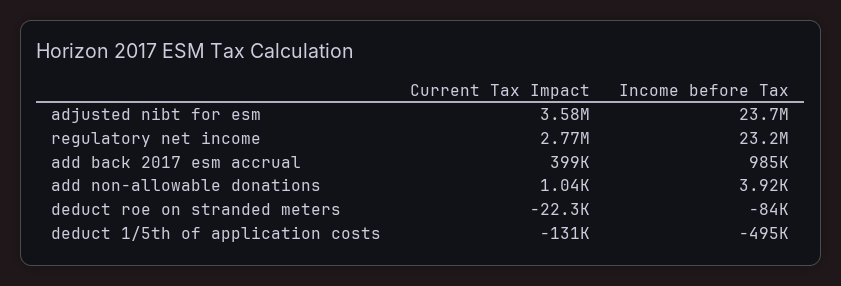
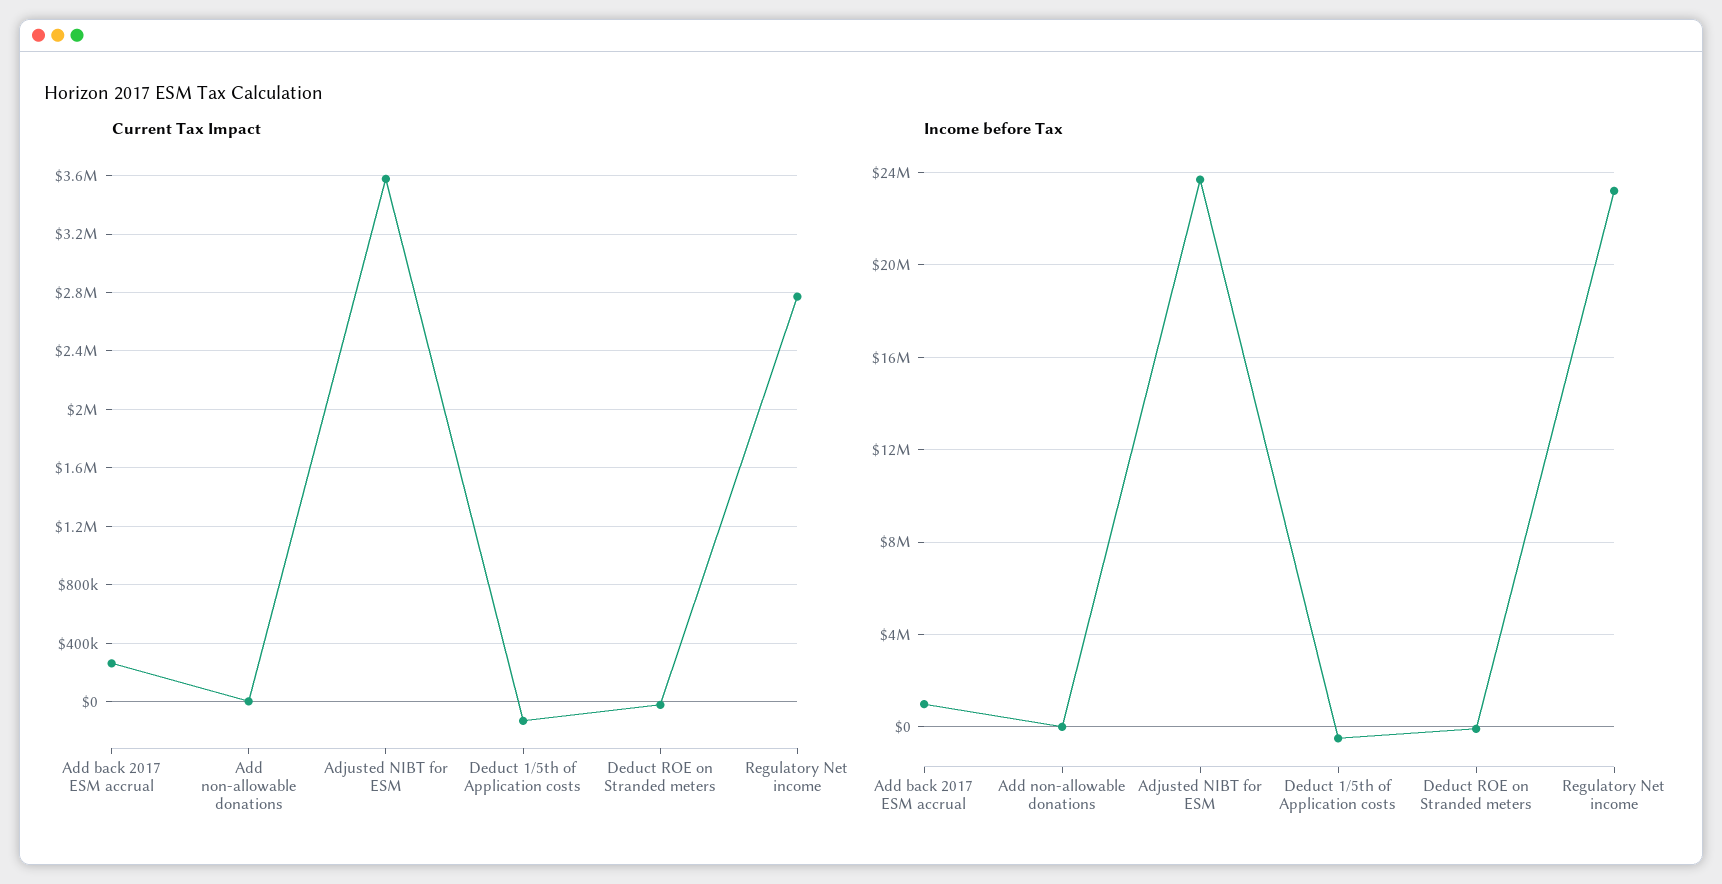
  {
    "Current Tax Impact": {
      "adjusted nibt for esm": 3580000,
      "regulatory net income": 2770000,
-     "add back 2017 esm accrual": 399000,
+     "add back 2017 esm accrual": 250000,
      "add non-allowable donations": 1040,
      "deduct roe on stranded meters": -22300,
      "deduct 1/5th of application costs": -131000
    },
    "Income before Tax": {
      "adjusted nibt for esm": 23700000,
      "regulatory net income": 23200000,
      "add back 2017 esm accrual": 985000,
      "add non-allowable donations": 3920,
      "deduct roe on stranded meters": -84000,
      "deduct 1/5th of application costs": -495000
    }
  }

